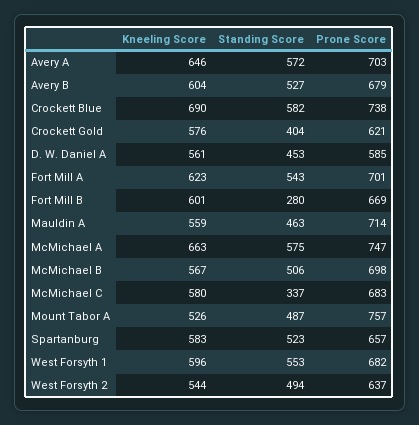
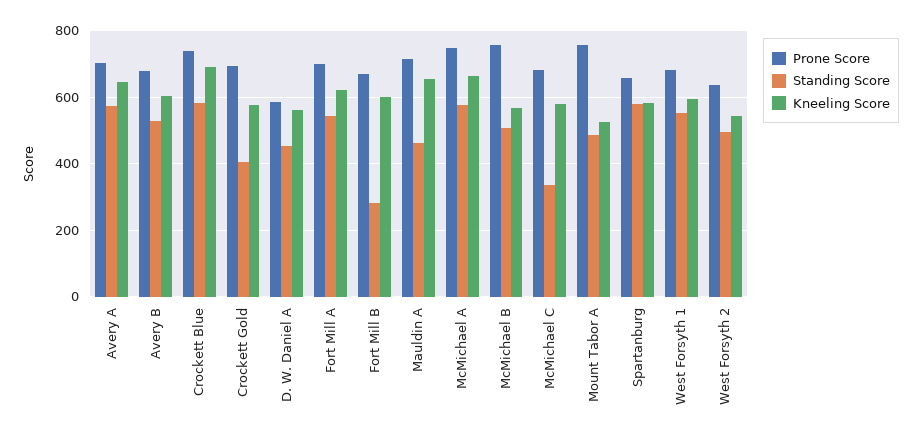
  {
    "Kneeling Score": {
      "Avery A": 646,
      "Avery B": 604,
      "Crockett Blue": 690,
      "Crockett Gold": 576,
      "D. W. Daniel A": 561,
      "Fort Mill A": 623,
      "Fort Mill B": 601,
-     "Mauldin A": 559,
+     "Mauldin A": 660,
      "McMichael A": 663,
      "McMichael B": 567,
      "McMichael C": 580,
      "Mount Tabor A": 526,
      "Spartanburg": 583,
      "West Forsyth 1": 596,
      "West Forsyth 2": 544
    },
    "Standing Score": {
      "Avery A": 572,
      "Avery B": 527,
      "Crockett Blue": 582,
      "Crockett Gold": 404,
      "D. W. Daniel A": 453,
      "Fort Mill A": 543,
      "Fort Mill B": 280,
      "Mauldin A": 463,
      "McMichael A": 575,
      "McMichael B": 506,
      "McMichael C": 337,
      "Mount Tabor A": 487,
-     "Spartanburg": 523,
+     "Spartanburg": 580,
      "West Forsyth 1": 553,
      "West Forsyth 2": 494
    },
    "Prone Score": {
      "Avery A": 703,
      "Avery B": 679,
      "Crockett Blue": 738,
-     "Crockett Gold": 621,
+     "Crockett Gold": 700,
      "D. W. Daniel A": 585,
      "Fort Mill A": 701,
      "Fort Mill B": 669,
      "Mauldin A": 714,
      "McMichael A": 747,
-     "McMichael B": 698,
+     "McMichael B": 760,
      "McMichael C": 683,
      "Mount Tabor A": 757,
      "Spartanburg": 657,
      "West Forsyth 1": 682,
      "West Forsyth 2": 637
    }
  }

